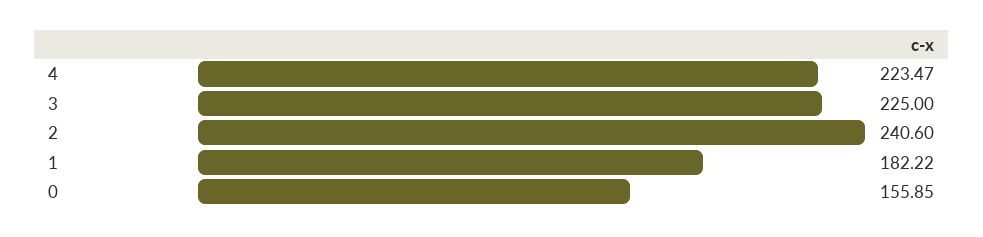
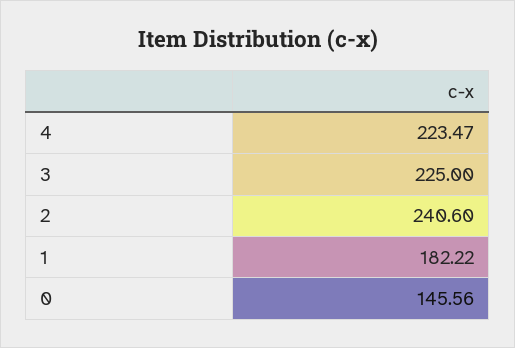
  {
    "4": 223.47,
    "3": 225,
    "2": 240.6,
    "1": 182.22,
-   "0": 155.85
+   "0": 145.56
  }

